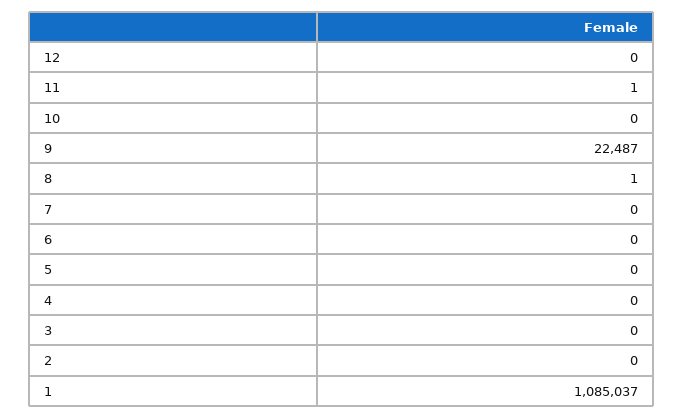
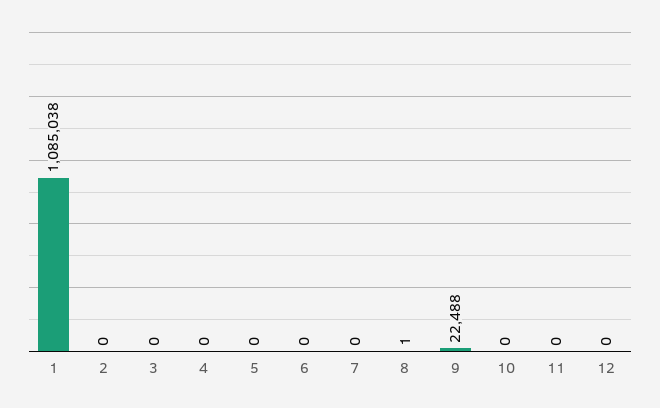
  {
    "12": 0,
-   "11": 1,
+   "11": 0,
    "10": 0,
-   "9": 22487,
+   "9": 22488,
    "8": 1,
    "7": 0,
    "6": 0,
    "5": 0,
    "4": 0,
    "3": 0,
    "2": 0,
-   "1": 1085037
+   "1": 1085038
  }

